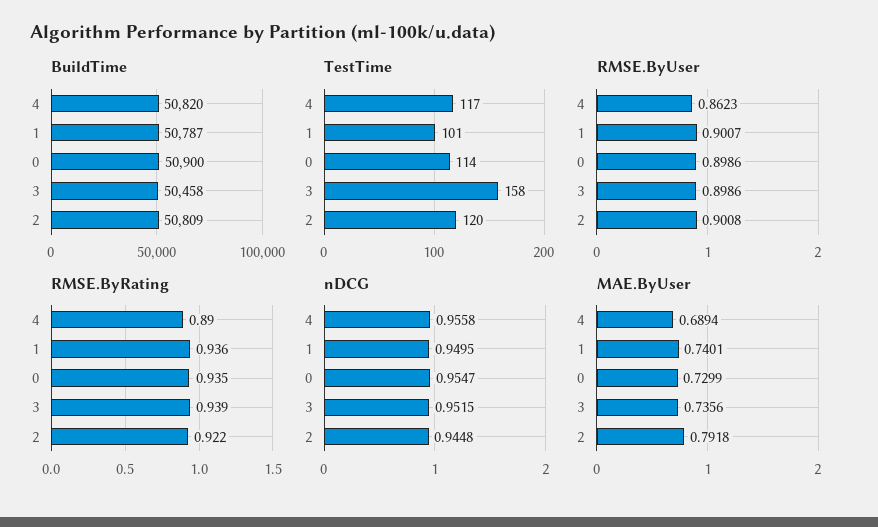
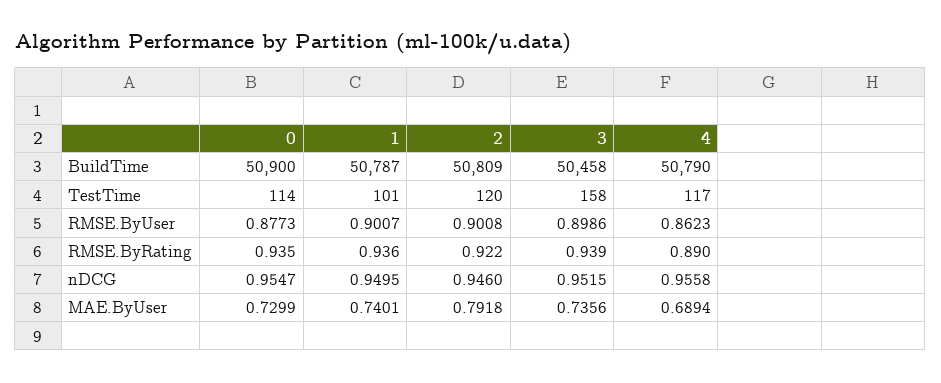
  {
    "BuildTime": {
-     "4": 50820,
+     "4": 50790,
      "1": 50787,
      "0": 50900,
      "3": 50458,
      "2": 50809
    },
    "TestTime": {
      "4": 117,
      "1": 101,
      "0": 114,
      "3": 158,
      "2": 120
    },
    "RMSE.ByUser": {
      "4": 0.8623,
      "1": 0.9007,
-     "0": 0.8986,
+     "0": 0.8773,
      "3": 0.8986,
      "2": 0.9008
    },
    "RMSE.ByRating": {
      "4": 0.89,
      "1": 0.936,
      "0": 0.935,
      "3": 0.939,
      "2": 0.922
    },
    "nDCG": {
      "4": 0.9558,
      "1": 0.9495,
      "0": 0.9547,
      "3": 0.9515,
-     "2": 0.9448
+     "2": 0.946
    },
    "MAE.ByUser": {
      "4": 0.6894,
      "1": 0.7401,
      "0": 0.7299,
      "3": 0.7356,
      "2": 0.7918
    }
  }

